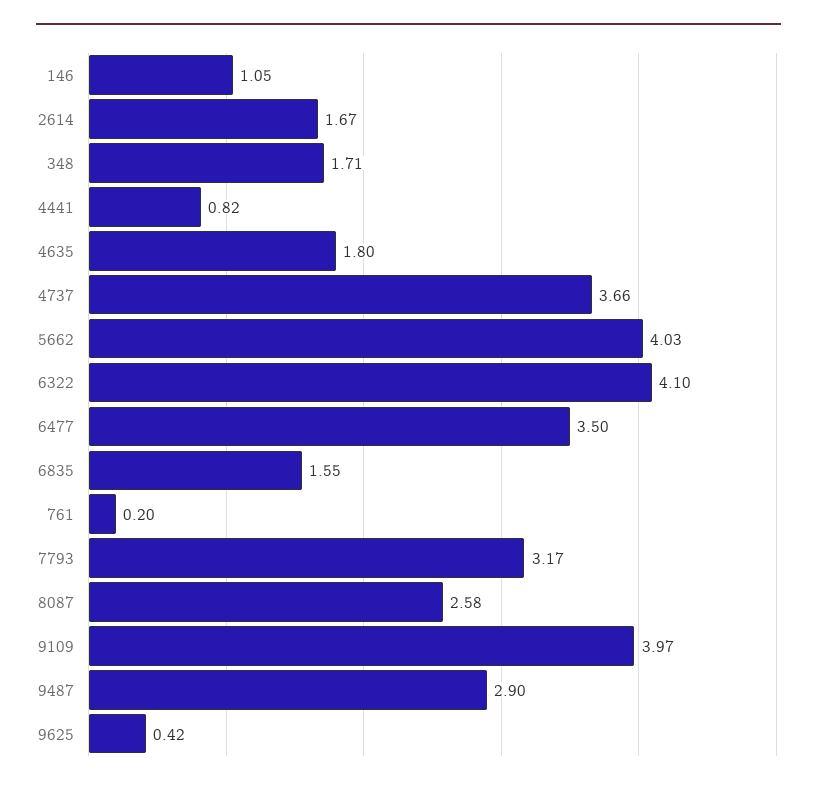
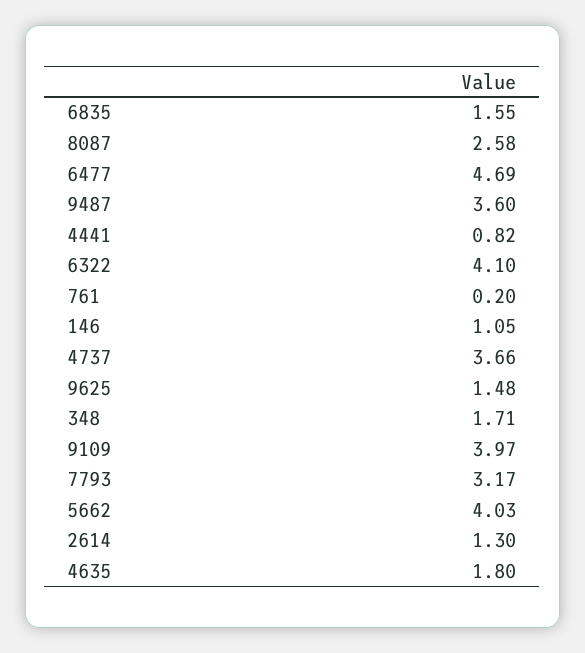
  {
    "146": 1.05,
-   "2614": 1.67,
+   "2614": 1.3,
    "348": 1.71,
    "4441": 0.82,
    "4635": 1.8,
    "4737": 3.66,
    "5662": 4.03,
    "6322": 4.1,
-   "6477": 3.5,
+   "6477": 4.69,
    "6835": 1.55,
    "761": 0.2,
    "7793": 3.17,
    "8087": 2.58,
    "9109": 3.97,
-   "9487": 2.9,
+   "9487": 3.6,
-   "9625": 0.42
+   "9625": 1.48
  }

